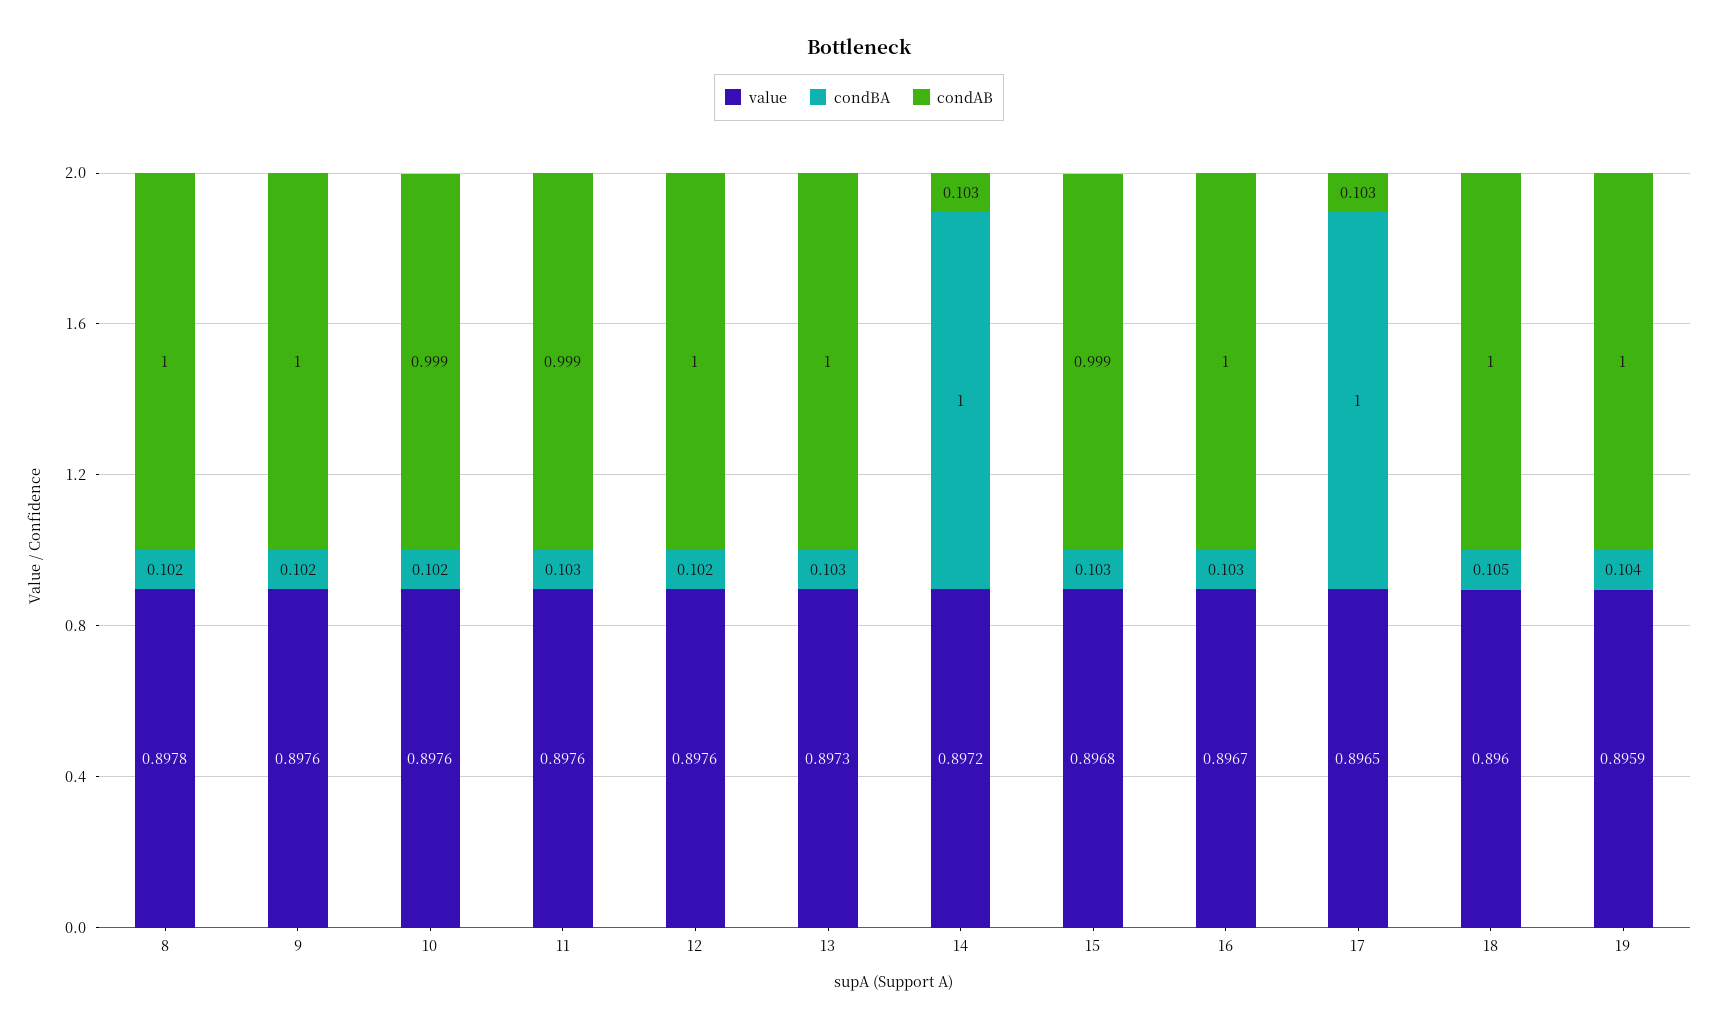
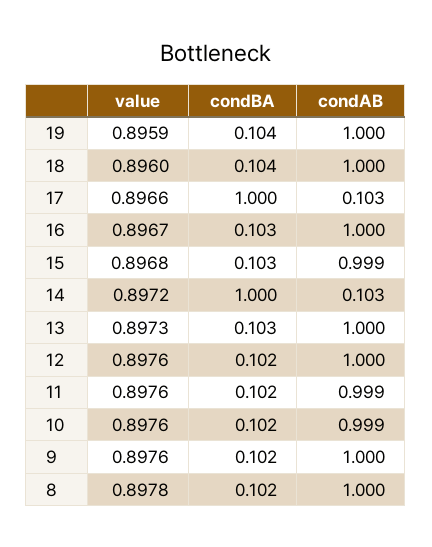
  {
    "value": {
      "8": 0.8978,
      "9": 0.8976,
      "10": 0.8976,
      "11": 0.8976,
      "12": 0.8976,
      "13": 0.8973,
      "14": 0.8972,
      "15": 0.8968,
      "16": 0.8967,
-     "17": 0.8965,
+     "17": 0.8966,
      "18": 0.896,
      "19": 0.8959
    },
    "condBA": {
      "8": 0.102,
      "9": 0.102,
      "10": 0.102,
-     "11": 0.103,
+     "11": 0.102,
      "12": 0.102,
      "13": 0.103,
      "14": 1,
      "15": 0.103,
      "16": 0.103,
      "17": 1,
-     "18": 0.105,
+     "18": 0.104,
      "19": 0.104
    },
    "condAB": {
      "8": 1,
      "9": 1,
      "10": 0.999,
      "11": 0.999,
      "12": 1,
      "13": 1,
      "14": 0.103,
      "15": 0.999,
      "16": 1,
      "17": 0.103,
      "18": 1,
      "19": 1
    }
  }

